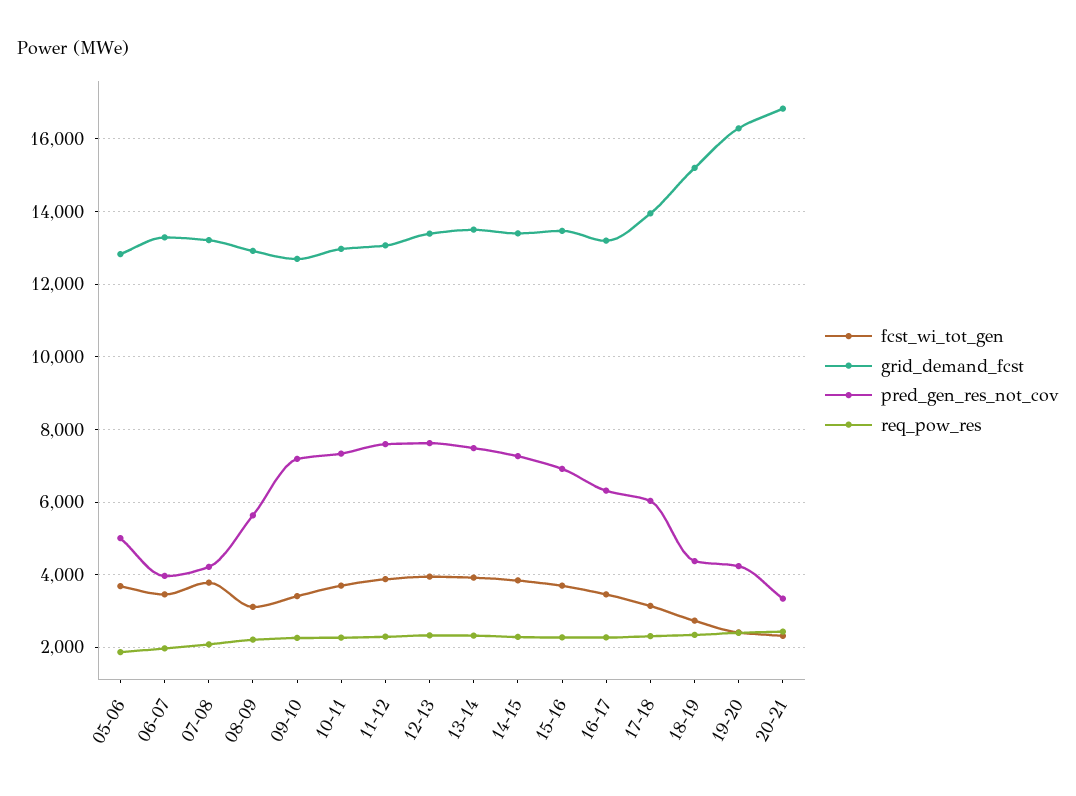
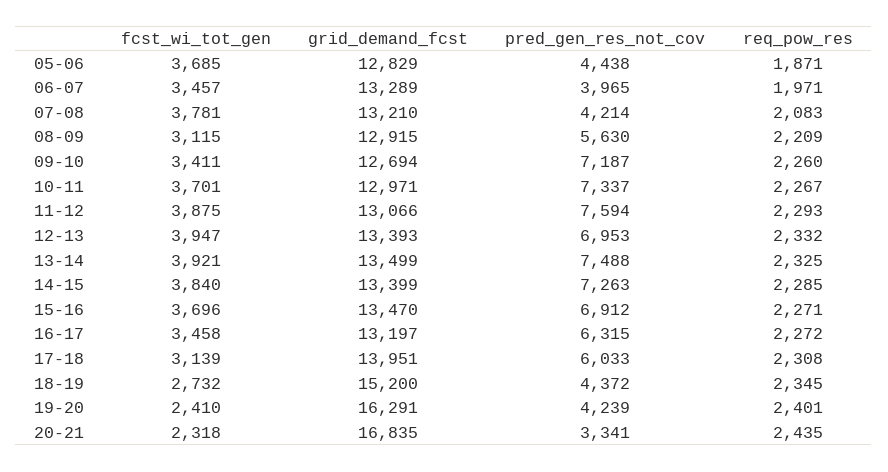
  {
    "fcst_wi_tot_gen": {
      "05-06": 3685,
      "06-07": 3457,
      "07-08": 3781,
      "08-09": 3115,
      "09-10": 3411,
      "10-11": 3701,
      "11-12": 3875,
      "12-13": 3947,
      "13-14": 3921,
      "14-15": 3840,
      "15-16": 3696,
      "16-17": 3458,
      "17-18": 3139,
      "18-19": 2732,
      "19-20": 2410,
      "20-21": 2318
    },
    "grid_demand_fcst": {
      "05-06": 12829,
      "06-07": 13289,
      "07-08": 13210,
      "08-09": 12915,
      "09-10": 12694,
      "10-11": 12971,
      "11-12": 13066,
      "12-13": 13393,
      "13-14": 13499,
      "14-15": 13399,
      "15-16": 13470,
      "16-17": 13197,
      "17-18": 13951,
      "18-19": 15200,
      "19-20": 16291,
      "20-21": 16835
    },
    "pred_gen_res_not_cov": {
-     "05-06": 5000,
+     "05-06": 4438,
      "06-07": 3965,
      "07-08": 4214,
      "08-09": 5630,
      "09-10": 7187,
      "10-11": 7337,
      "11-12": 7594,
-     "12-13": 7600,
+     "12-13": 6953,
      "13-14": 7488,
      "14-15": 7263,
      "15-16": 6912,
      "16-17": 6315,
      "17-18": 6033,
      "18-19": 4372,
      "19-20": 4239,
      "20-21": 3341
    },
    "req_pow_res": {
      "05-06": 1871,
      "06-07": 1971,
      "07-08": 2083,
      "08-09": 2209,
      "09-10": 2260,
      "10-11": 2267,
      "11-12": 2293,
      "12-13": 2332,
      "13-14": 2325,
      "14-15": 2285,
      "15-16": 2271,
      "16-17": 2272,
      "17-18": 2308,
      "18-19": 2345,
      "19-20": 2401,
      "20-21": 2435
    }
  }

